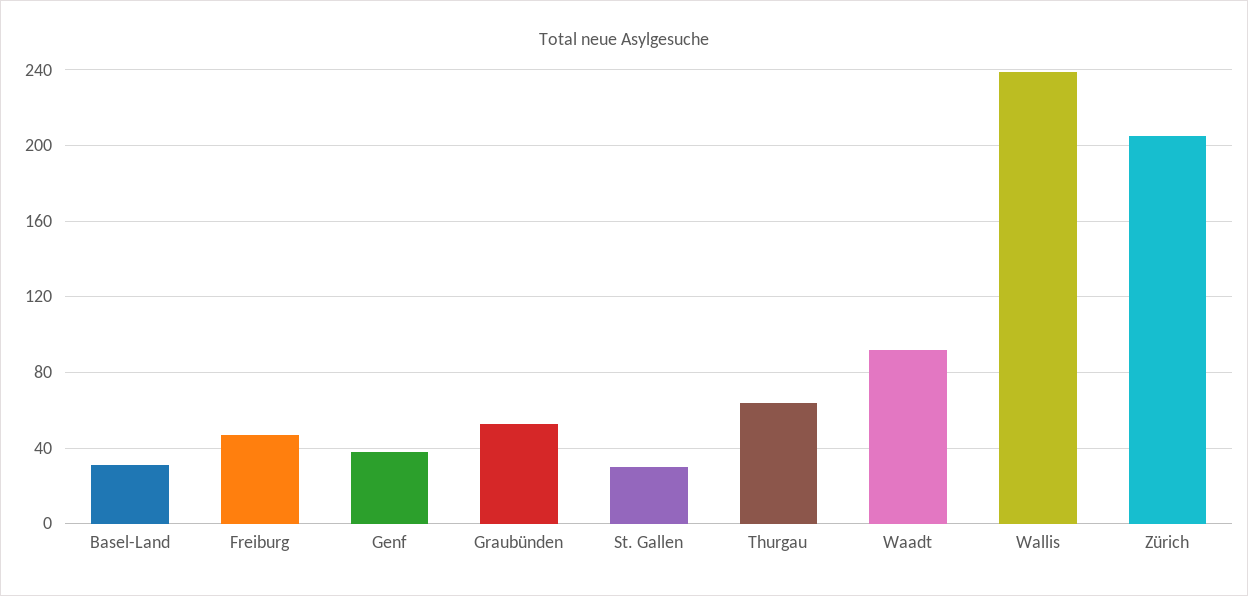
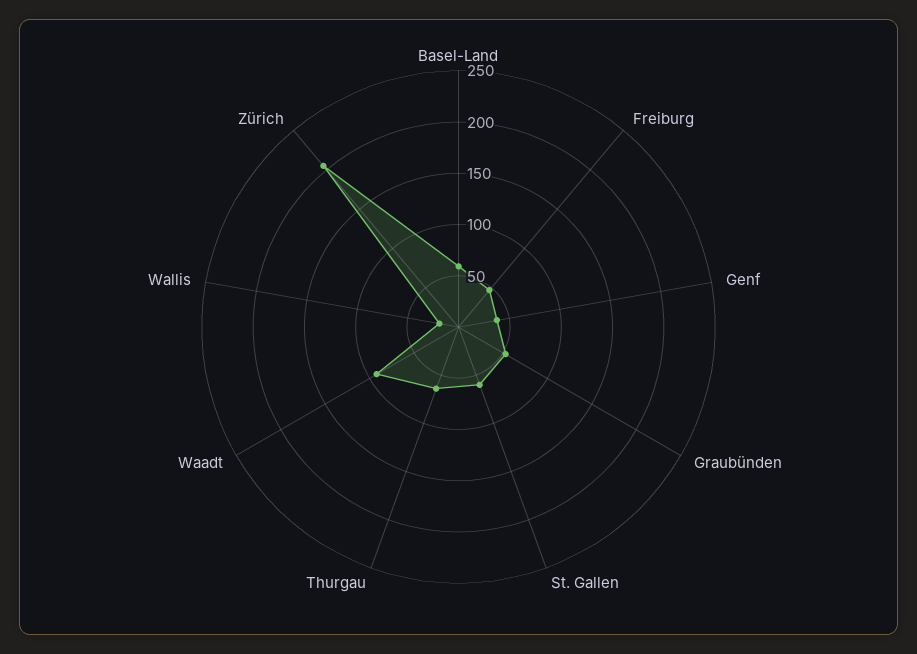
  {
-   "Basel-Land": 30,
+   "Basel-Land": 60,
    "Freiburg": 45,
    "Genf": 40,
    "Graubünden": 55,
-   "St. Gallen": 30,
+   "St. Gallen": 60,
    "Thurgau": 65,
    "Waadt": 90,
-   "Wallis": 240,
+   "Wallis": 20,
    "Zürich": 205
  }

